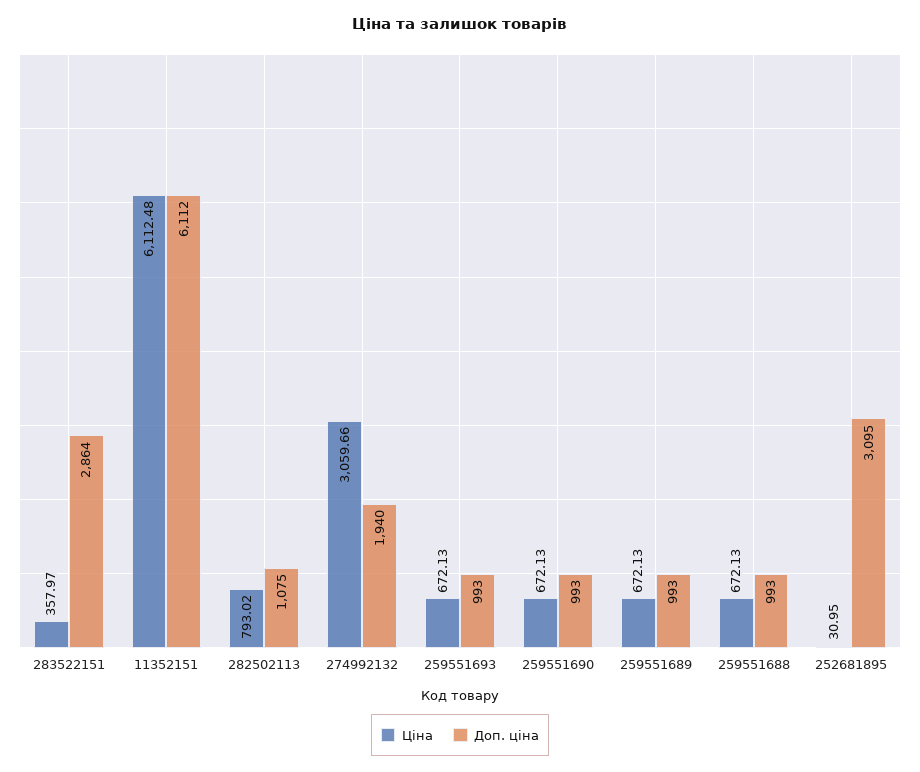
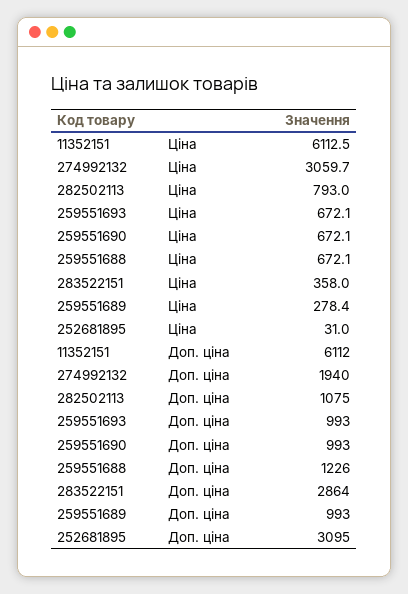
  {
    "Ціна": {
      "283522151": 357.97,
      "11352151": 6112.48,
      "282502113": 793.02,
      "274992132": 3059.66,
      "259551693": 672.13,
      "259551690": 672.13,
-     "259551689": 672.13,
+     "259551689": 278.4,
      "259551688": 672.13,
      "252681895": 30.95
    },
    "Доп. ціна": {
      "283522151": 2864,
      "11352151": 6112,
      "282502113": 1075,
      "274992132": 1940,
      "259551693": 993,
      "259551690": 993,
      "259551689": 993,
-     "259551688": 993,
+     "259551688": 1226,
      "252681895": 3095
    }
  }

